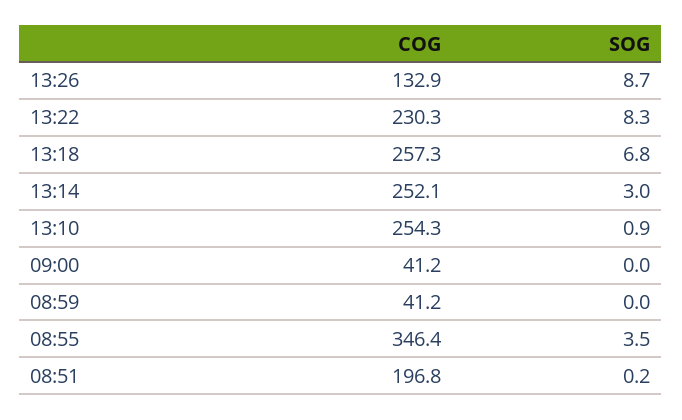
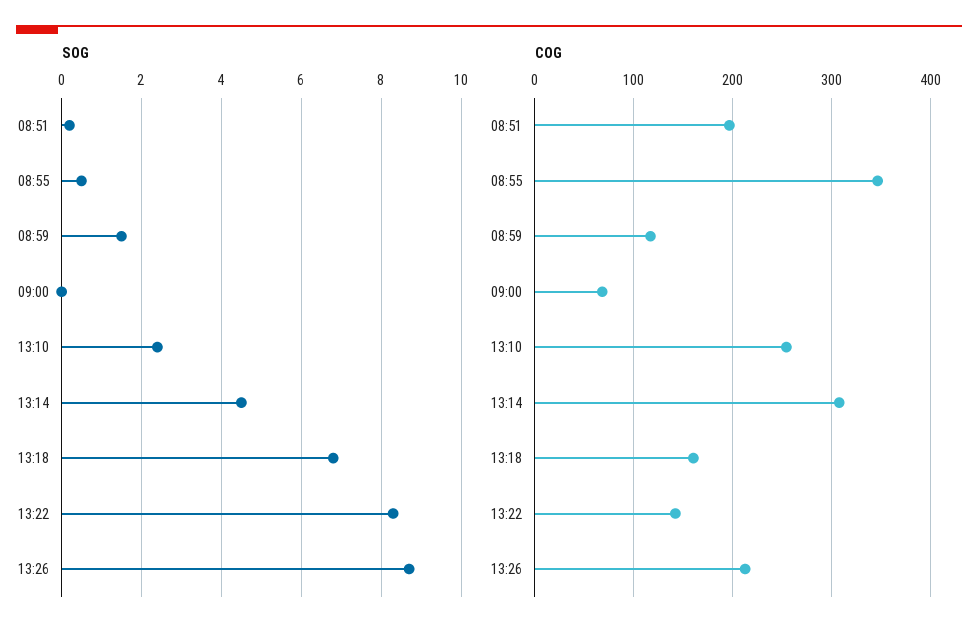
  {
    "COG": {
-     "13:26": 132.9,
+     "13:26": 210,
-     "13:22": 230.3,
+     "13:22": 140,
-     "13:18": 257.3,
+     "13:18": 160,
-     "13:14": 252.1,
+     "13:14": 310,
      "13:10": 254.3,
-     "09:00": 41.2,
+     "09:00": 70,
-     "08:59": 41.2,
+     "08:59": 120,
      "08:55": 346.4,
      "08:51": 196.8
    },
    "SOG": {
      "13:26": 8.7,
      "13:22": 8.3,
      "13:18": 6.8,
-     "13:14": 3,
+     "13:14": 4.5,
-     "13:10": 0.9,
+     "13:10": 2.5,
      "09:00": 0,
-     "08:59": 0,
+     "08:59": 1.5,
-     "08:55": 3.5,
+     "08:55": 0.5,
      "08:51": 0.2
    }
  }

